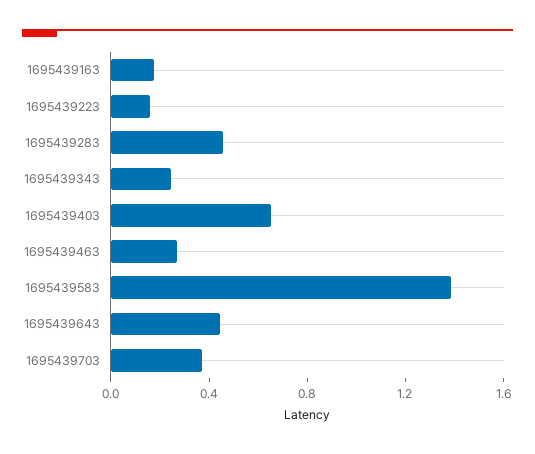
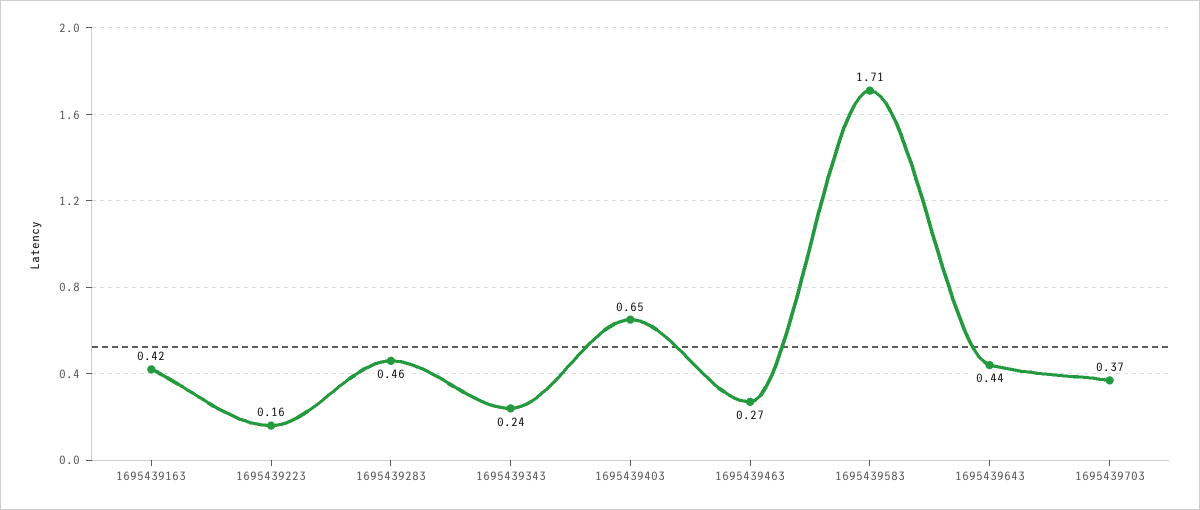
  {
-   "1695439163": 0.2,
+   "1695439163": 0.42,
    "1695439223": 0.16,
    "1695439283": 0.46,
    "1695439343": 0.24,
    "1695439403": 0.65,
    "1695439463": 0.27,
-   "1695439583": 1.4,
+   "1695439583": 1.71,
    "1695439643": 0.44,
    "1695439703": 0.37
  }

